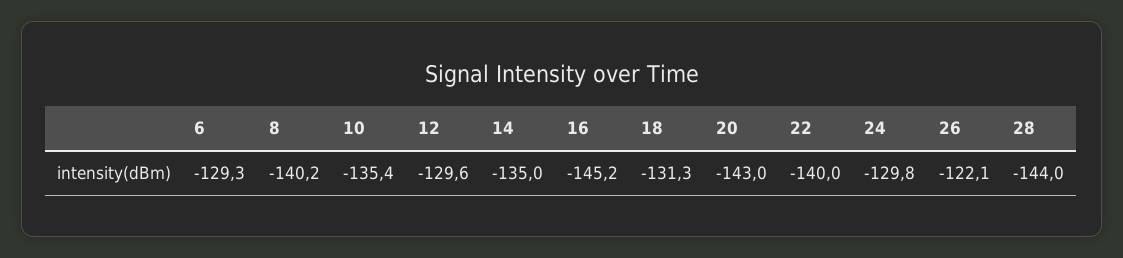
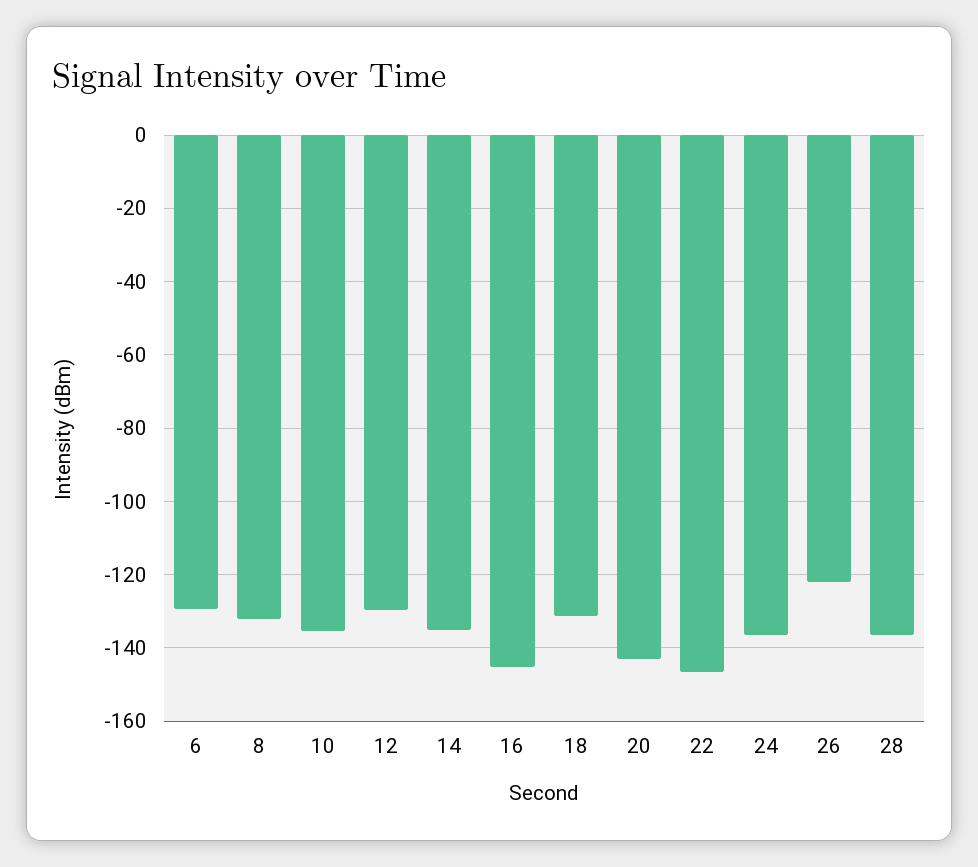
  {
    "6": -129.3,
-   "8": -140.2,
+   "8": -132,
    "10": -135.4,
    "12": -129.6,
    "14": -135,
    "16": -145.2,
    "18": -131.3,
    "20": -143,
-   "22": -140,
+   "22": -146,
-   "24": -129.8,
+   "24": -136,
    "26": -122.1,
-   "28": -144
+   "28": -136
  }

